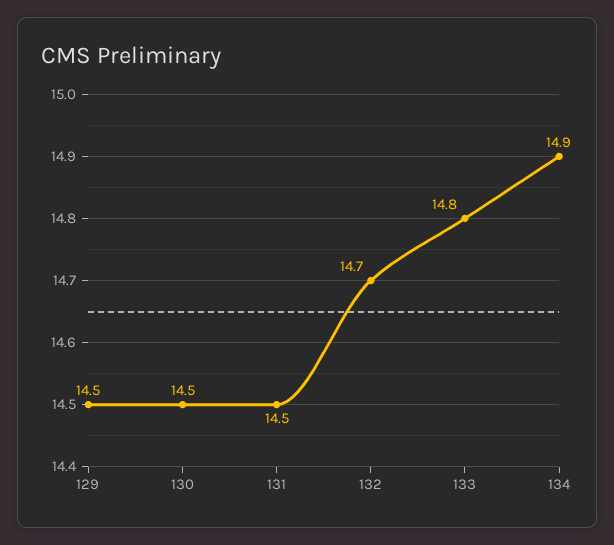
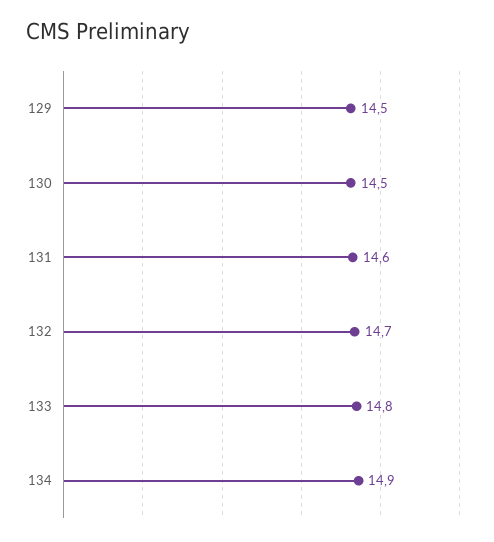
  {
    "129": 14.5,
    "130": 14.5,
-   "131": 14.5,
+   "131": 14.6,
    "132": 14.7,
    "133": 14.8,
    "134": 14.9
  }

